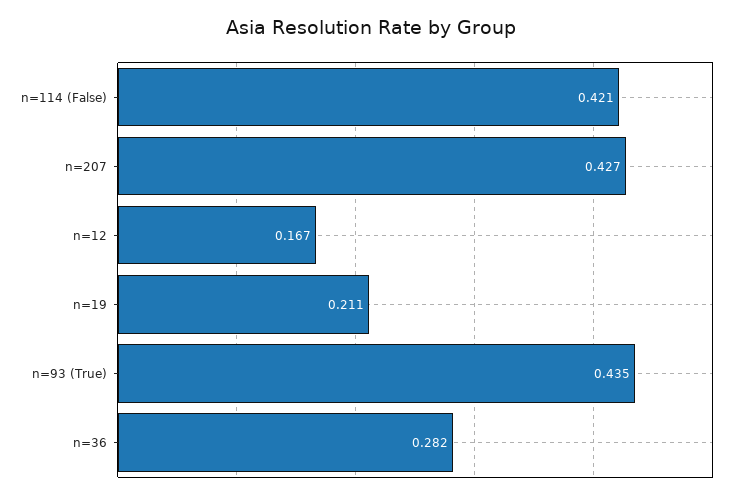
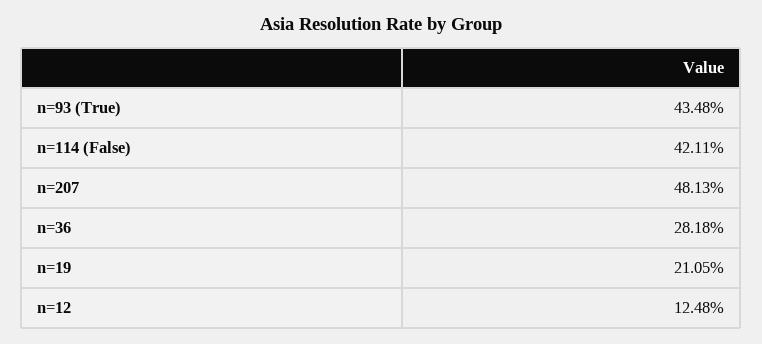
  {
    "n=114 (False)": 0.4211,
-   "n=207": 0.427,
+   "n=207": 0.4813,
-   "n=12": 0.167,
+   "n=12": 0.1248,
    "n=19": 0.2105,
    "n=93 (True)": 0.4348,
    "n=36": 0.2818
  }

